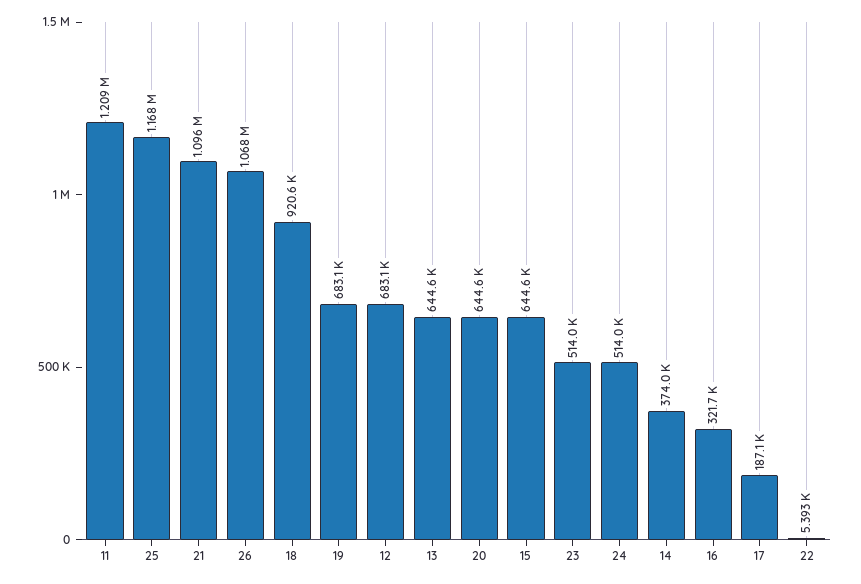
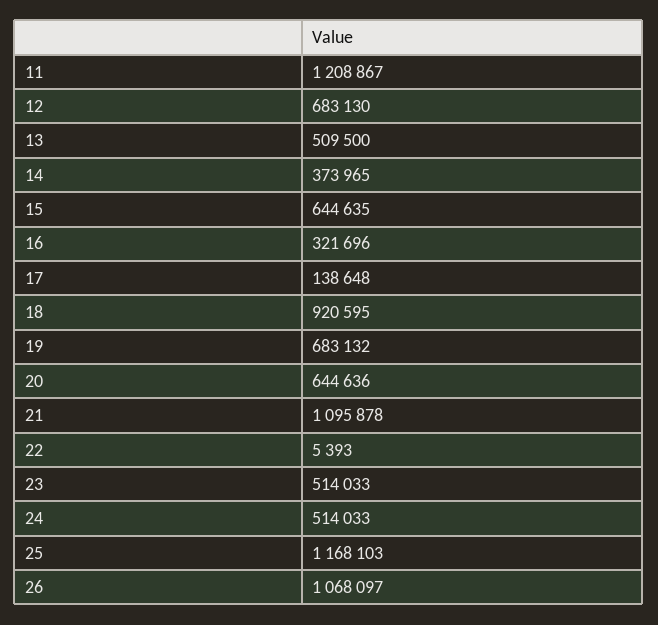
  {
    "11": 1208867,
    "25": 1168103,
    "21": 1095878,
    "26": 1068097,
    "18": 920595,
    "19": 683132,
    "12": 683130,
-   "13": 644600,
+   "13": 509500,
    "20": 644636,
    "15": 644635,
    "23": 514033,
    "24": 514033,
    "14": 373965,
    "16": 321696,
-   "17": 187100,
+   "17": 138648,
    "22": 5393
  }

